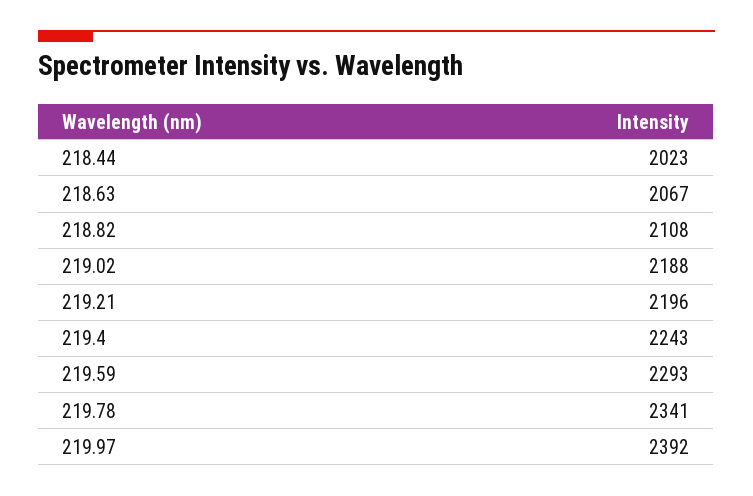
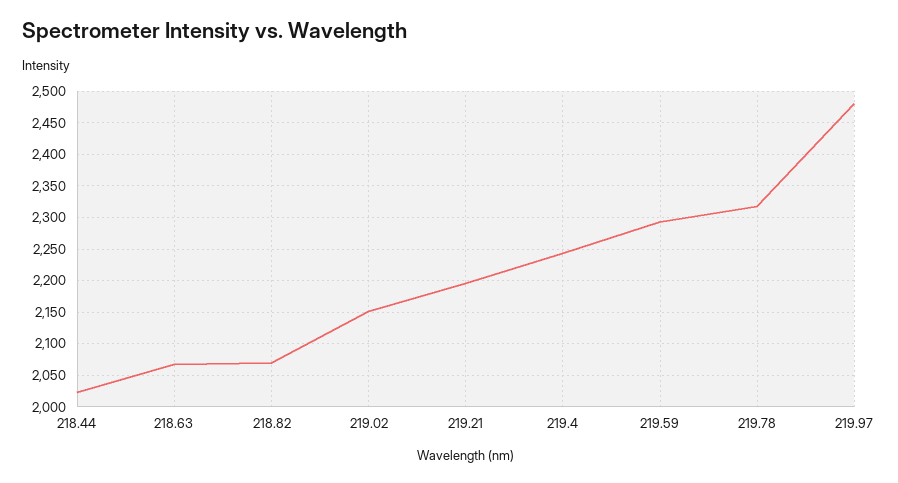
  {
    "218.44": 2023,
    "218.63": 2067,
-   "218.82": 2108,
+   "218.82": 2070,
-   "219.02": 2188,
+   "219.02": 2150,
    "219.21": 2196,
    "219.4": 2243,
    "219.59": 2293,
-   "219.78": 2341,
+   "219.78": 2320,
-   "219.97": 2392
+   "219.97": 2480
  }

